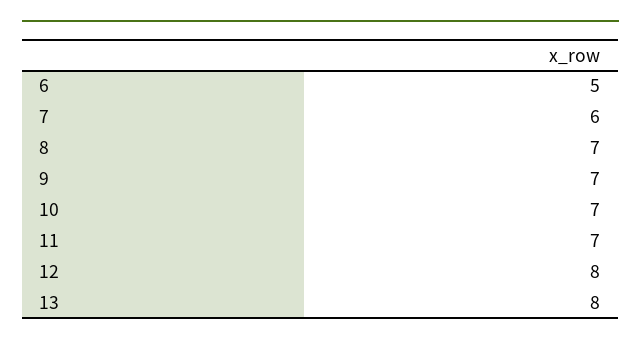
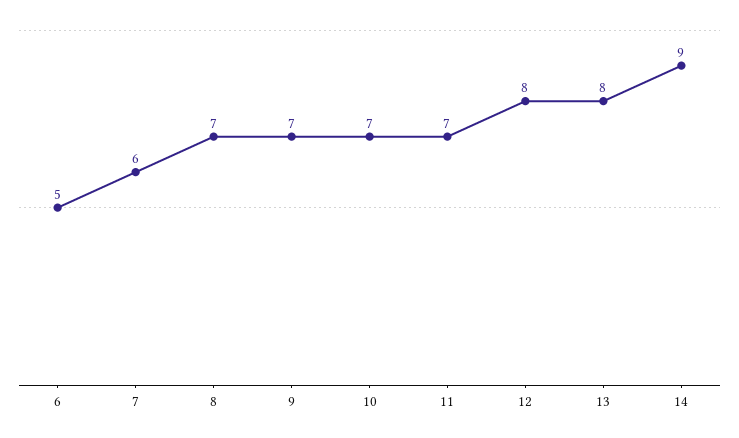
  {
    "6": 5,
    "7": 6,
    "8": 7,
    "9": 7,
    "10": 7,
    "11": 7,
    "12": 8,
-   "13": 8
+   "13": 8,
+   "14": 9
  }

